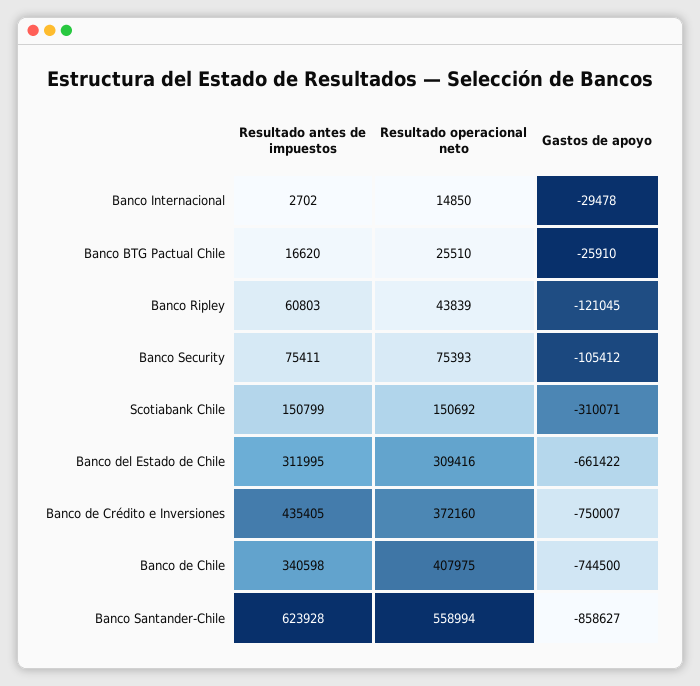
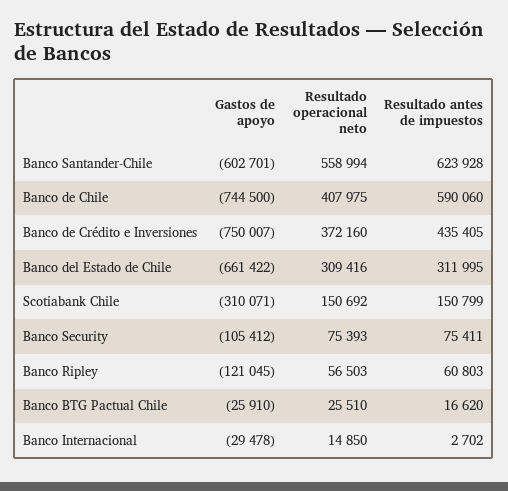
  {
    "Resultado antes de impuestos": {
      "Banco Internacional": 2702,
      "Banco BTG Pactual Chile": 16620,
      "Banco Ripley": 60803,
      "Banco Security": 75411,
      "Scotiabank Chile": 150799,
      "Banco del Estado de Chile": 311995,
      "Banco de Crédito e Inversiones": 435405,
-     "Banco de Chile": 340598,
+     "Banco de Chile": 590060,
      "Banco Santander-Chile": 623928
    },
    "Resultado operacional neto": {
      "Banco Internacional": 14850,
      "Banco BTG Pactual Chile": 25510,
-     "Banco Ripley": 43839,
+     "Banco Ripley": 56503,
      "Banco Security": 75393,
      "Scotiabank Chile": 150692,
      "Banco del Estado de Chile": 309416,
      "Banco de Crédito e Inversiones": 372160,
      "Banco de Chile": 407975,
      "Banco Santander-Chile": 558994
    },
    "Gastos de apoyo": {
      "Banco Internacional": -29478,
      "Banco BTG Pactual Chile": -25910,
      "Banco Ripley": -121045,
      "Banco Security": -105412,
      "Scotiabank Chile": -310071,
      "Banco del Estado de Chile": -661422,
      "Banco de Crédito e Inversiones": -750007,
      "Banco de Chile": -744500,
-     "Banco Santander-Chile": -858627
+     "Banco Santander-Chile": -602701
    }
  }

